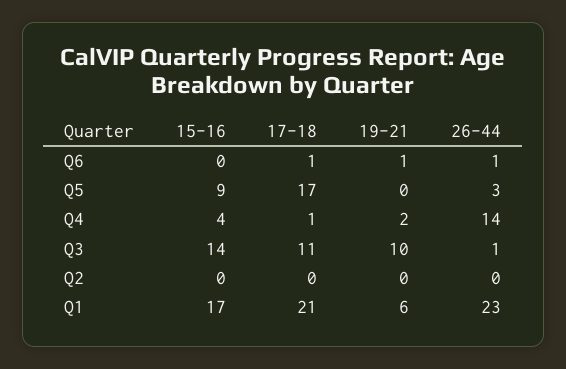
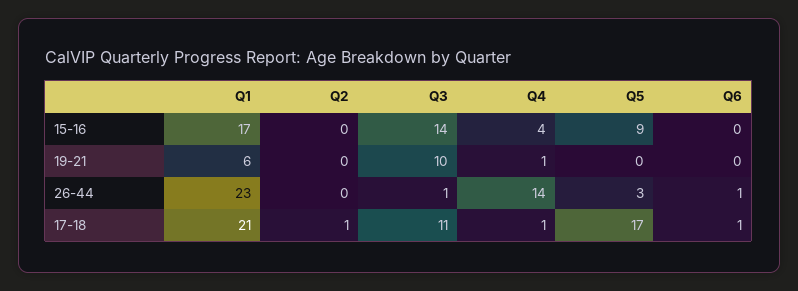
  {
    "15-16": {
      "Q6": 0,
      "Q5": 9,
      "Q4": 4,
      "Q3": 14,
      "Q2": 0,
      "Q1": 17
    },
    "17-18": {
      "Q6": 1,
      "Q5": 17,
      "Q4": 1,
      "Q3": 11,
-     "Q2": 0,
+     "Q2": 1,
      "Q1": 21
    },
    "19-21": {
-     "Q6": 1,
+     "Q6": 0,
      "Q5": 0,
-     "Q4": 2,
+     "Q4": 1,
      "Q3": 10,
      "Q2": 0,
      "Q1": 6
    },
    "26-44": {
      "Q6": 1,
      "Q5": 3,
      "Q4": 14,
      "Q3": 1,
      "Q2": 0,
      "Q1": 23
    }
  }

